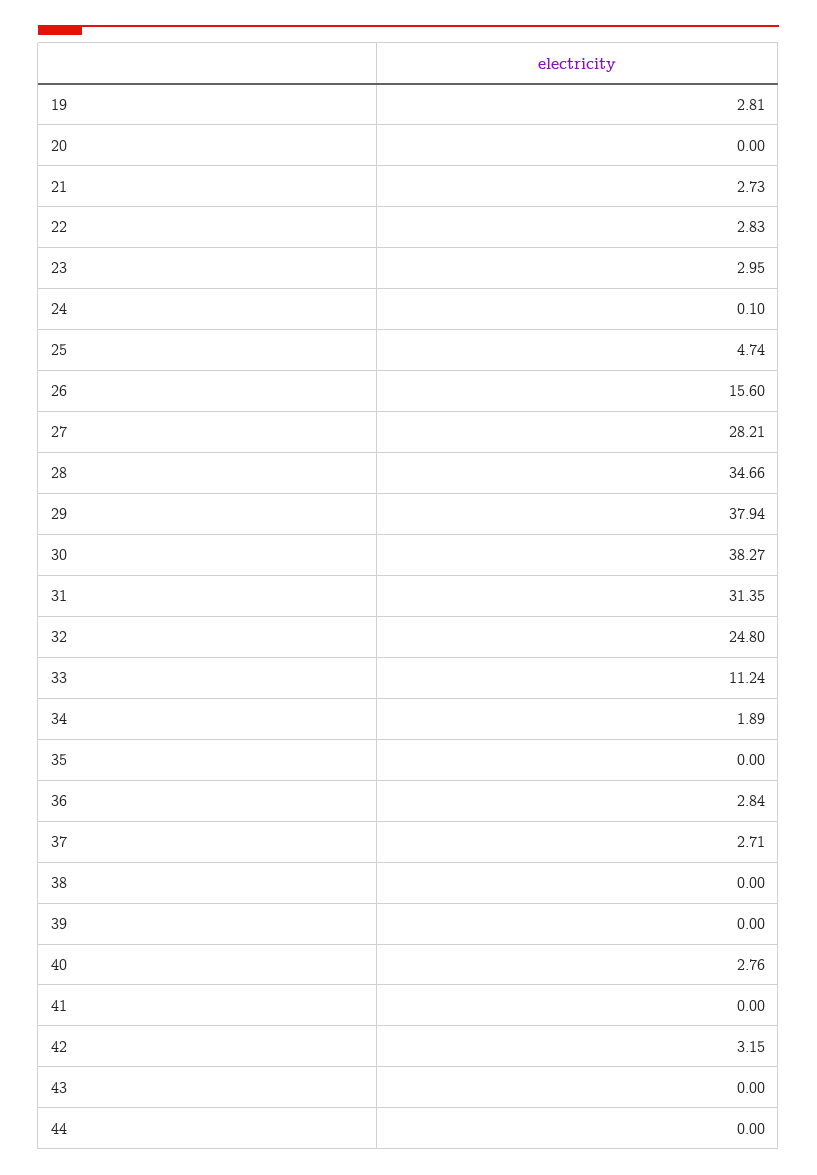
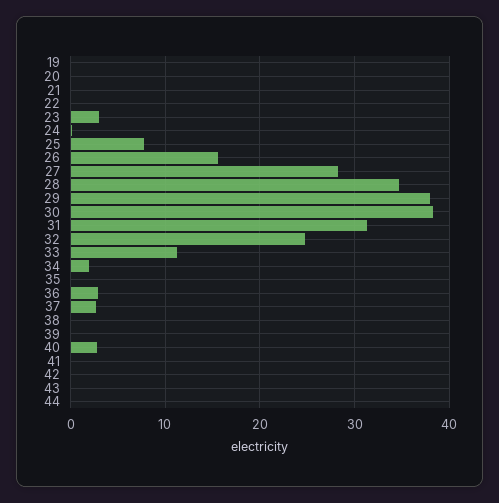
  {
-   "19": 2.81,
+   "19": 0,
    "20": 0,
-   "21": 2.73,
+   "21": 0,
-   "22": 2.83,
+   "22": 0,
    "23": 2.95,
    "24": 0.1,
-   "25": 4.74,
+   "25": 8,
    "26": 15.6,
    "27": 28.21,
    "28": 34.66,
    "29": 37.94,
    "30": 38.27,
    "31": 31.35,
    "32": 24.8,
    "33": 11.24,
    "34": 1.89,
    "35": 0,
    "36": 2.84,
    "37": 2.71,
    "38": 0,
    "39": 0,
    "40": 2.76,
    "41": 0,
-   "42": 3.15,
+   "42": 0,
    "43": 0,
    "44": 0
  }

